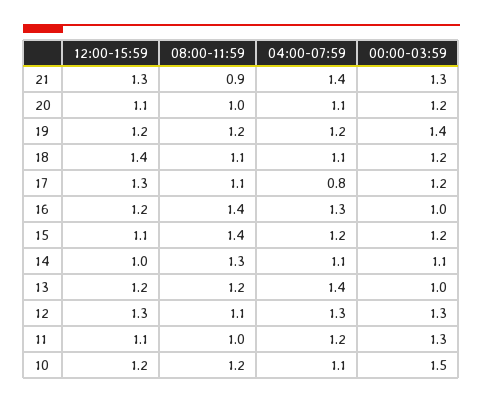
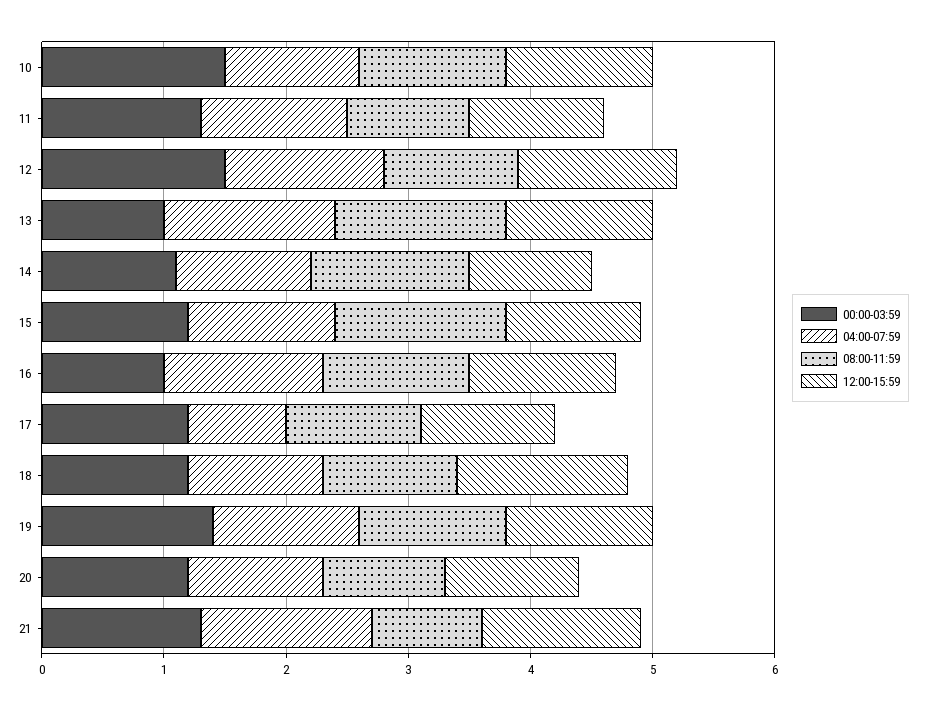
  {
    "12:00-15:59": {
      "21": 1.3,
      "20": 1.1,
      "19": 1.2,
      "18": 1.4,
-     "17": 1.3,
+     "17": 1.1,
      "16": 1.2,
      "15": 1.1,
      "14": 1,
      "13": 1.2,
      "12": 1.3,
      "11": 1.1,
      "10": 1.2
    },
    "08:00-11:59": {
      "21": 0.9,
      "20": 1,
      "19": 1.2,
      "18": 1.1,
      "17": 1.1,
-     "16": 1.4,
+     "16": 1.2,
      "15": 1.4,
      "14": 1.3,
-     "13": 1.2,
+     "13": 1.4,
      "12": 1.1,
      "11": 1,
      "10": 1.2
    },
    "04:00-07:59": {
      "21": 1.4,
      "20": 1.1,
      "19": 1.2,
      "18": 1.1,
      "17": 0.8,
      "16": 1.3,
      "15": 1.2,
      "14": 1.1,
      "13": 1.4,
      "12": 1.3,
      "11": 1.2,
      "10": 1.1
    },
    "00:00-03:59": {
      "21": 1.3,
      "20": 1.2,
      "19": 1.4,
      "18": 1.2,
      "17": 1.2,
      "16": 1,
      "15": 1.2,
      "14": 1.1,
      "13": 1,
-     "12": 1.3,
+     "12": 1.5,
      "11": 1.3,
      "10": 1.5
    }
  }

